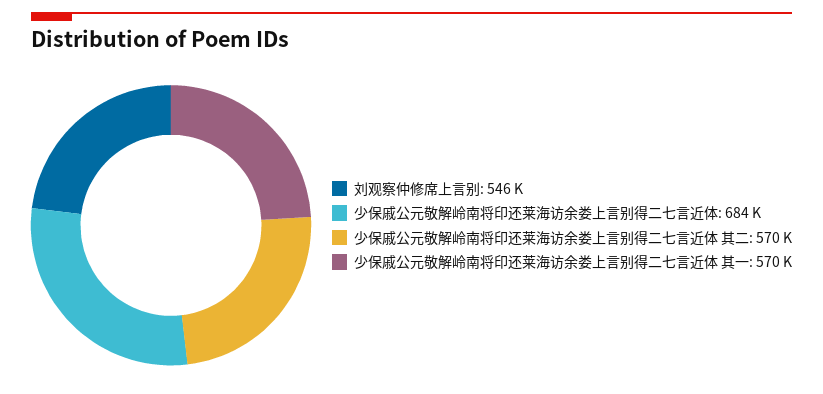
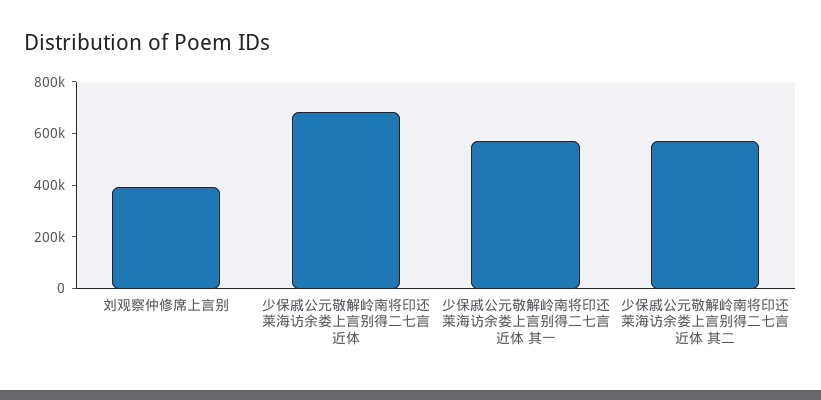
  {
-   "刘观察仲修席上言别": 546000,
+   "刘观察仲修席上言别": 400000,
    "少保戚公元敬解岭南将印还莱海访余娄上言别得二七言近体": 684000,
    "少保戚公元敬解岭南将印还莱海访余娄上言别得二七言近体 其二": 570000,
    "少保戚公元敬解岭南将印还莱海访余娄上言别得二七言近体 其一": 570000
  }

